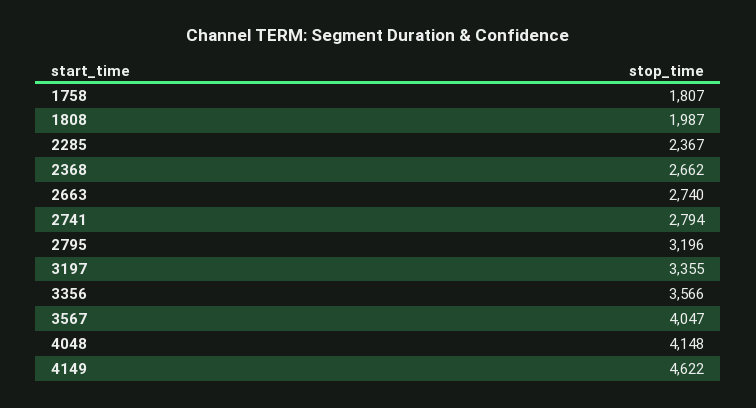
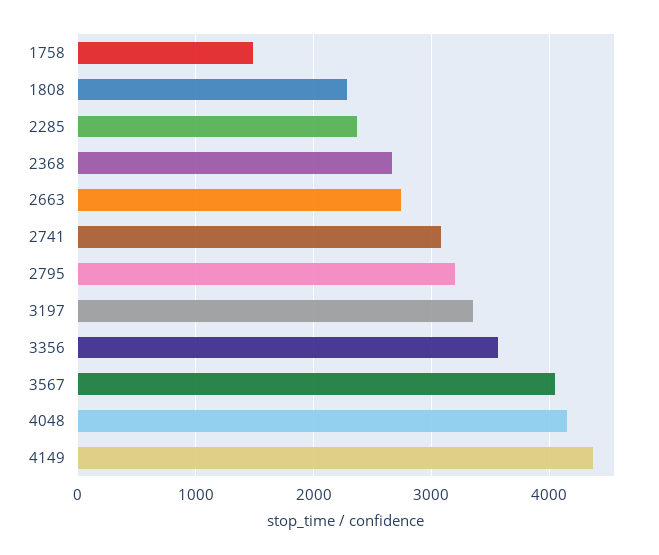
  {
-   "1758": 1807,
+   "1758": 1500,
-   "1808": 1987,
+   "1808": 2300,
    "2285": 2367,
    "2368": 2662,
    "2663": 2740,
-   "2741": 2794,
+   "2741": 3100,
    "2795": 3196,
    "3197": 3355,
    "3356": 3566,
    "3567": 4047,
    "4048": 4148,
-   "4149": 4622
+   "4149": 4400
  }

